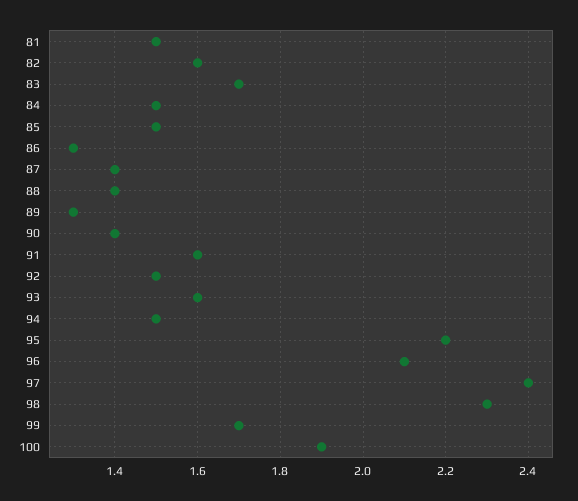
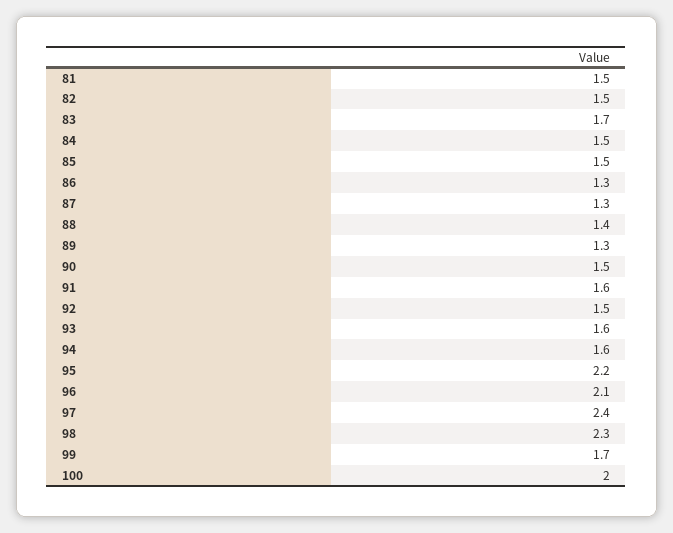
  {
    "81": 1.5,
-   "82": 1.6,
+   "82": 1.5,
    "83": 1.7,
    "84": 1.5,
    "85": 1.5,
    "86": 1.3,
-   "87": 1.4,
+   "87": 1.3,
    "88": 1.4,
    "89": 1.3,
-   "90": 1.4,
+   "90": 1.5,
    "91": 1.6,
    "92": 1.5,
    "93": 1.6,
-   "94": 1.5,
+   "94": 1.6,
    "95": 2.2,
    "96": 2.1,
    "97": 2.4,
    "98": 2.3,
    "99": 1.7,
-   "100": 1.9
+   "100": 2
  }

